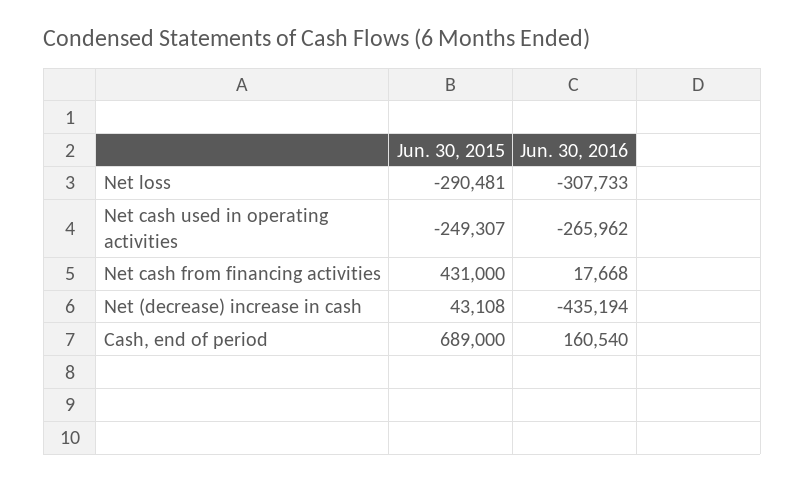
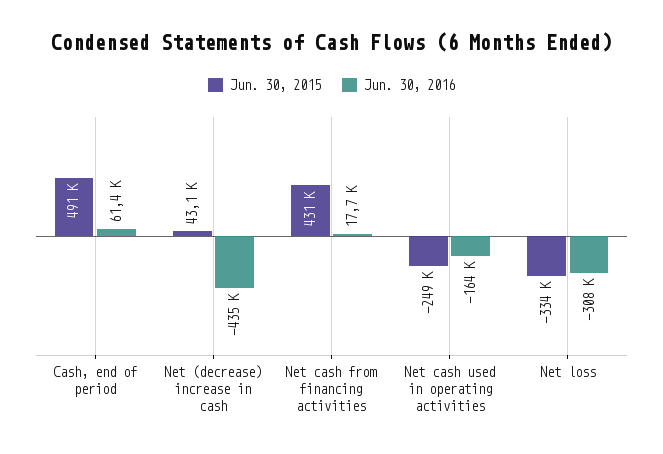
  {
    "Jun. 30, 2015": {
-     "Net loss": -290481,
+     "Net loss": -334000,
      "Net cash used in operating activities": -249307,
      "Net cash from financing activities": 431000,
      "Net (decrease) increase in cash": 43108,
-     "Cash, end of period": 689000
+     "Cash, end of period": 491000
    },
    "Jun. 30, 2016": {
      "Net loss": -307733,
-     "Net cash used in operating activities": -265962,
+     "Net cash used in operating activities": -164000,
      "Net cash from financing activities": 17668,
      "Net (decrease) increase in cash": -435194,
-     "Cash, end of period": 160540
+     "Cash, end of period": 61400
    }
  }

